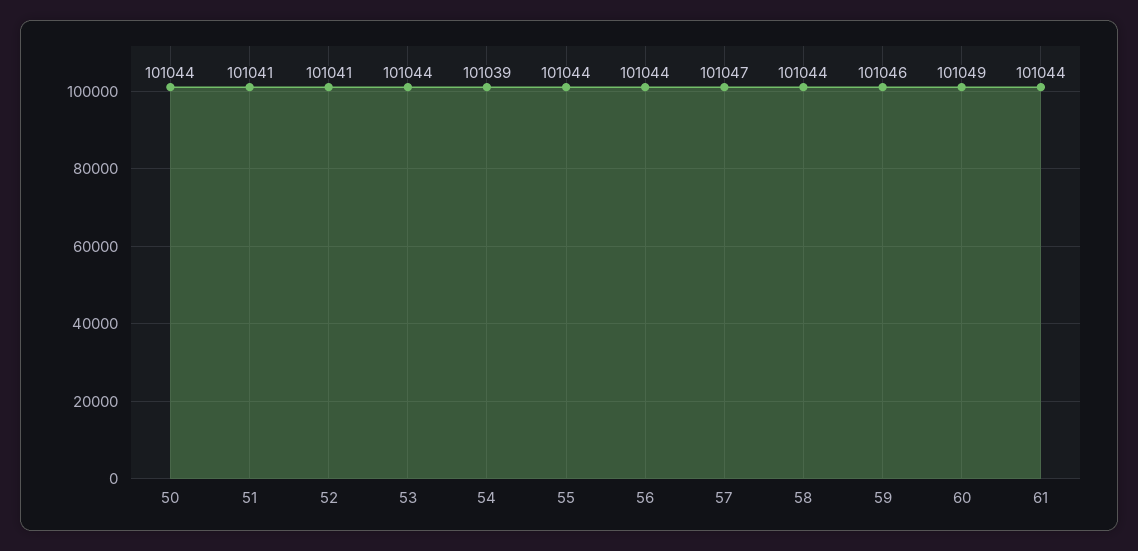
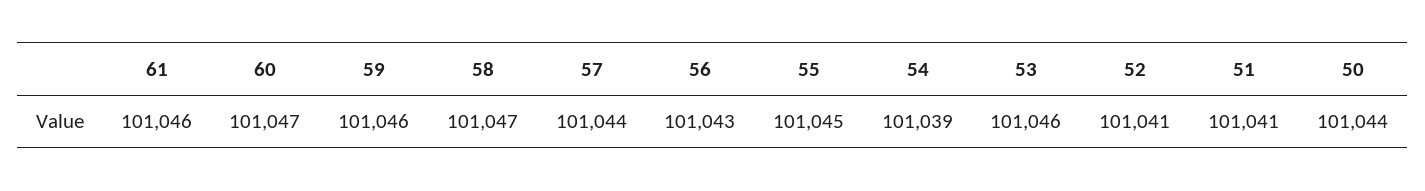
  {
    "50": 101044,
    "51": 101041,
    "52": 101041,
-   "53": 101044,
+   "53": 101046,
    "54": 101039,
-   "55": 101044,
+   "55": 101045,
-   "56": 101044,
+   "56": 101043,
-   "57": 101047,
+   "57": 101044,
-   "58": 101044,
+   "58": 101047,
    "59": 101046,
-   "60": 101049,
+   "60": 101047,
-   "61": 101044
+   "61": 101046
  }

